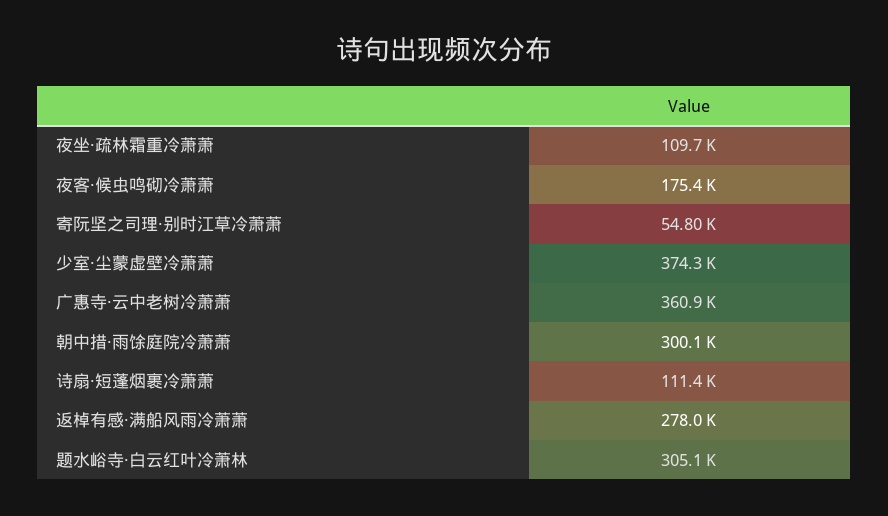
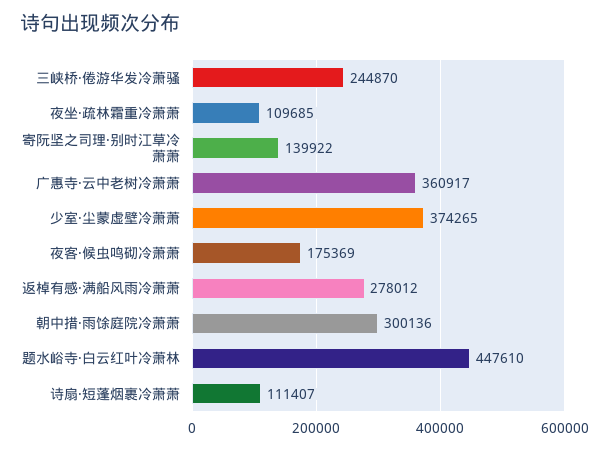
  {
    "夜坐·疏林霜重冷萧萧": 109685,
    "夜客·候虫鸣砌冷萧萧": 175369,
-   "寄阮坚之司理·别时江草冷萧萧": 54800,
+   "寄阮坚之司理·别时江草冷萧萧": 139922,
    "少室·尘蒙虚壁冷萧萧": 374265,
    "广惠寺·云中老树冷萧萧": 360917,
    "朝中措·雨馀庭院冷萧萧": 300136,
    "诗扇·短蓬烟裹冷萧萧": 111407,
    "返棹有感·满船风雨冷萧萧": 278012,
-   "题水峪寺·白云红叶冷萧林": 305100
+   "题水峪寺·白云红叶冷萧林": 447610,
+   "三峡桥·倦游华发冷萧骚": 244870
  }

